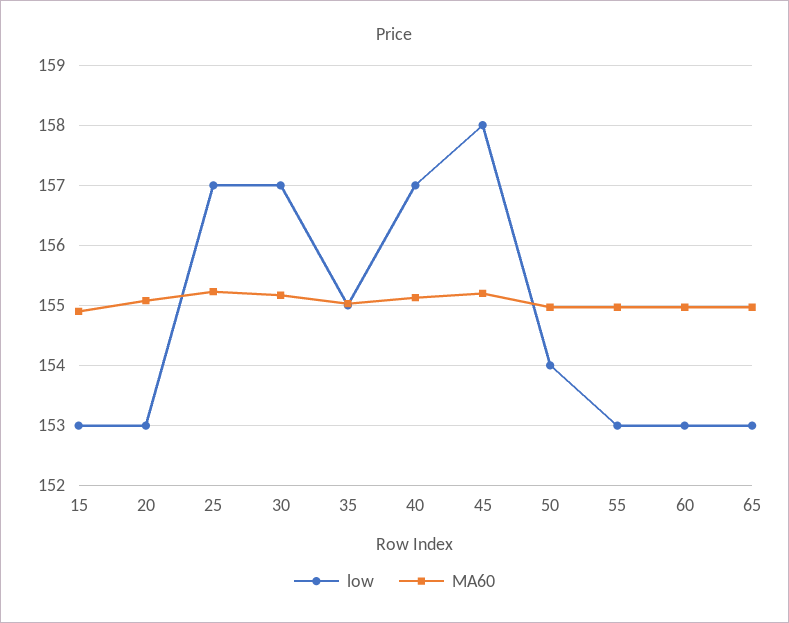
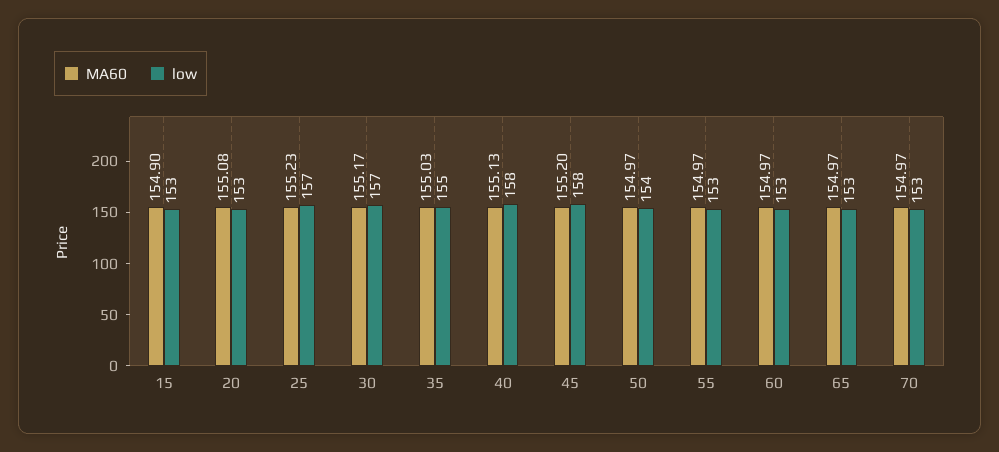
  {
    "low": {
      "15": 153,
      "20": 153,
      "25": 157,
      "30": 157,
      "35": 155,
-     "40": 157,
+     "40": 158,
      "45": 158,
      "50": 154,
      "55": 153,
      "60": 153,
-     "65": 153
+     "65": 153,
+     "70": 153
    },
    "MA60": {
      "15": 154.9,
      "20": 155.08,
      "25": 155.23,
      "30": 155.17,
      "35": 155.03,
      "40": 155.13,
      "45": 155.2,
      "50": 154.97,
      "55": 154.97,
      "60": 154.97,
-     "65": 154.97
+     "65": 154.97,
+     "70": 154.97
    }
  }

